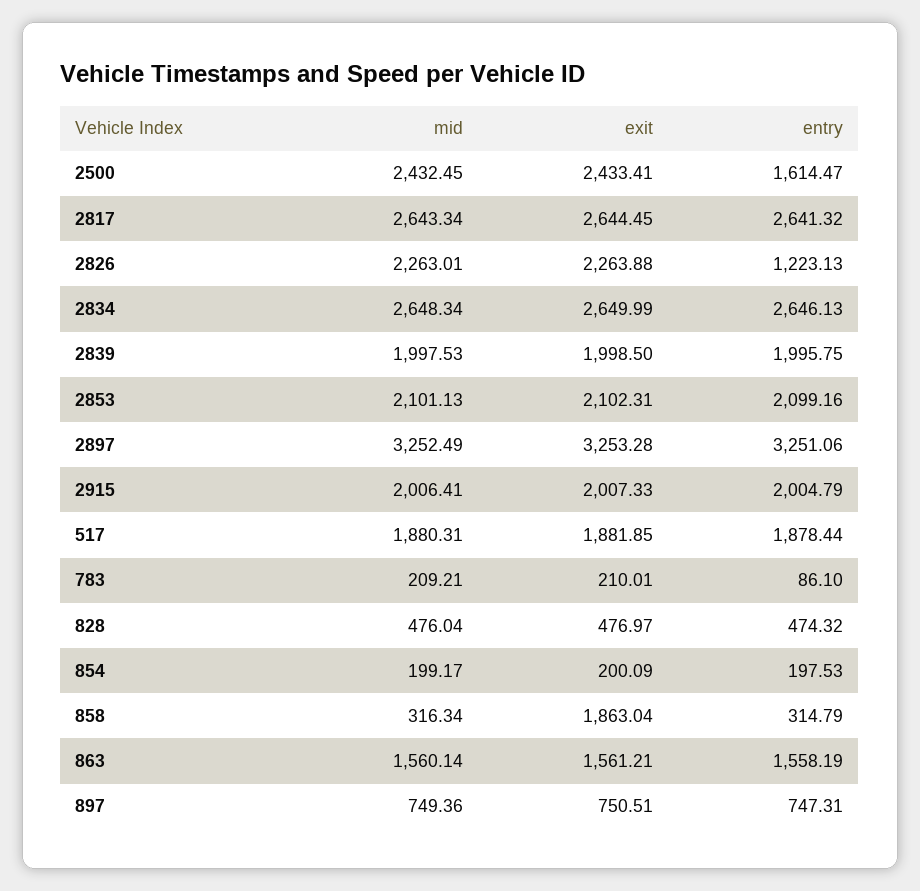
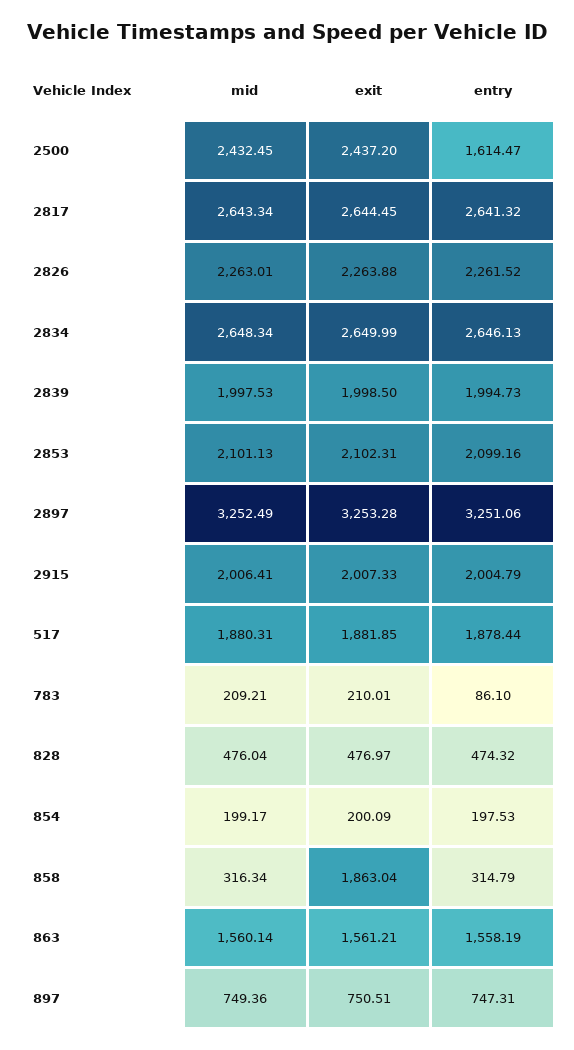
  {
    "mid": {
      "2500": 2432.45,
      "2817": 2643.34,
      "2826": 2263.01,
      "2834": 2648.34,
      "2839": 1997.53,
      "2853": 2101.13,
      "2897": 3252.49,
      "2915": 2006.41,
      "517": 1880.31,
      "783": 209.21,
      "828": 476.04,
      "854": 199.17,
      "858": 316.34,
      "863": 1560.14,
      "897": 749.36
    },
    "exit": {
-     "2500": 2433.41,
+     "2500": 2437.2,
      "2817": 2644.45,
      "2826": 2263.88,
      "2834": 2649.99,
      "2839": 1998.5,
      "2853": 2102.31,
      "2897": 3253.28,
      "2915": 2007.33,
      "517": 1881.85,
      "783": 210.01,
      "828": 476.97,
      "854": 200.09,
      "858": 1863.04,
      "863": 1561.21,
      "897": 750.51
    },
    "entry": {
      "2500": 1614.47,
      "2817": 2641.32,
-     "2826": 1223.13,
+     "2826": 2261.52,
      "2834": 2646.13,
-     "2839": 1995.75,
+     "2839": 1994.73,
      "2853": 2099.16,
      "2897": 3251.06,
      "2915": 2004.79,
      "517": 1878.44,
      "783": 86.1,
      "828": 474.32,
      "854": 197.53,
      "858": 314.79,
      "863": 1558.19,
      "897": 747.31
    }
  }

